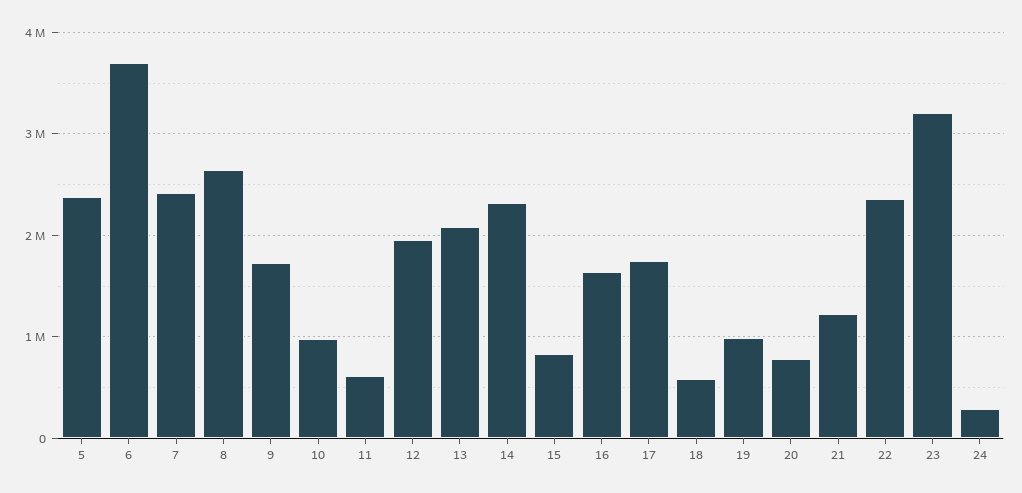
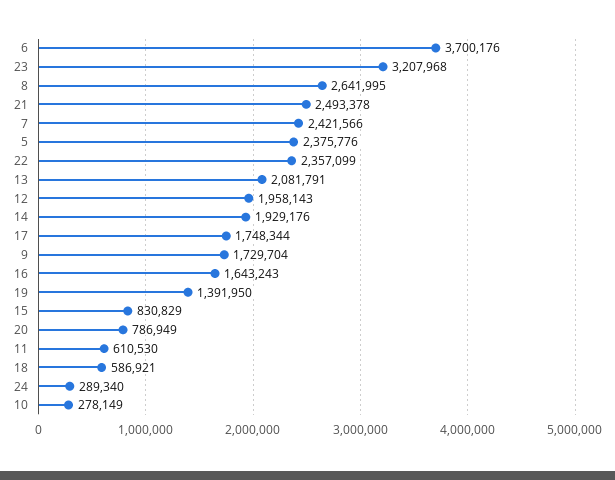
  {
    "5": 2375776,
    "6": 3700176,
    "7": 2421566,
    "8": 2641995,
    "9": 1729704,
-   "10": 1000000,
+   "10": 278149,
    "11": 610530,
    "12": 1958143,
    "13": 2081791,
-   "14": 2300000,
+   "14": 1929176,
    "15": 830829,
    "16": 1643243,
    "17": 1748344,
    "18": 586921,
-   "19": 1000000,
+   "19": 1391950,
    "20": 786949,
-   "21": 1200000,
+   "21": 2493378,
    "22": 2357099,
    "23": 3207968,
    "24": 289340
  }

